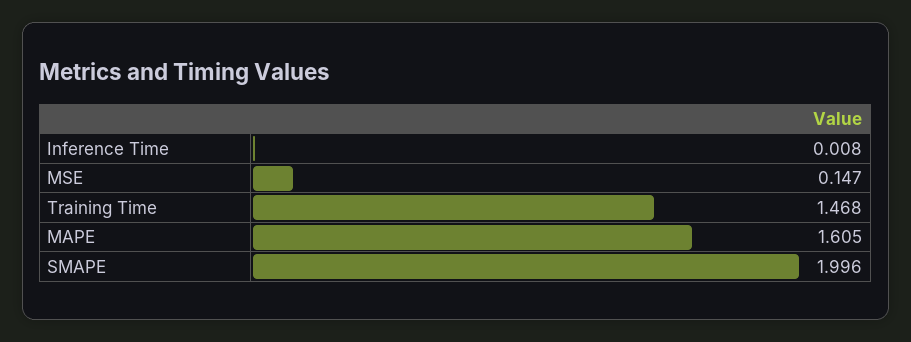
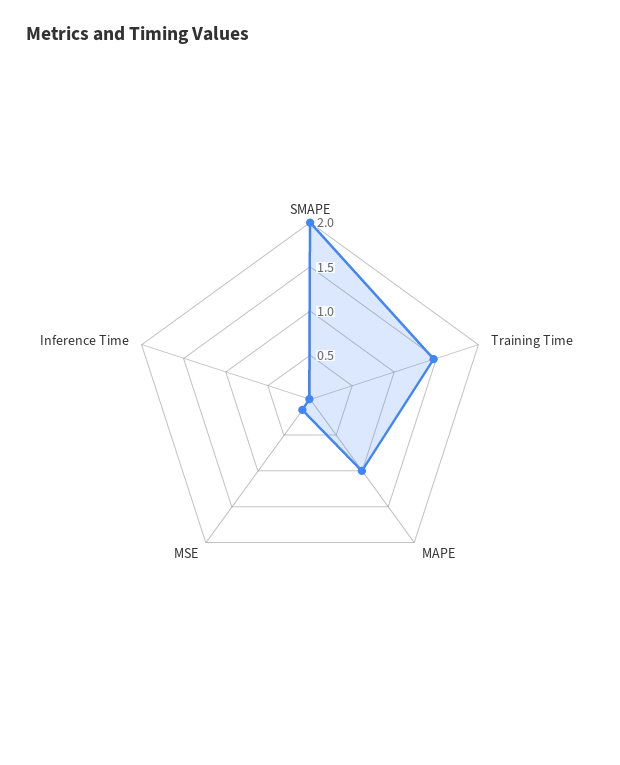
  {
    "Inference Time": 0.008,
    "MSE": 0.147,
    "Training Time": 1.468,
-   "MAPE": 1.605,
+   "MAPE": 1,
    "SMAPE": 1.996
  }

